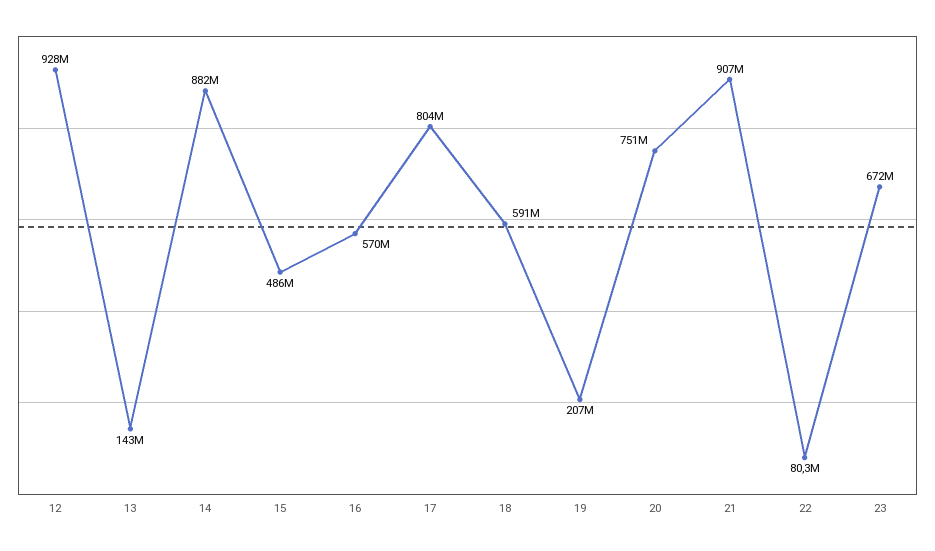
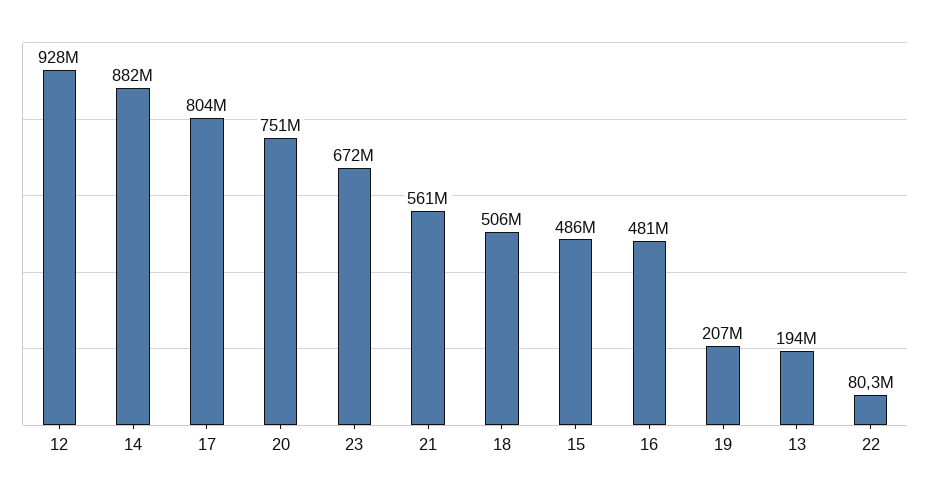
  {
    "12": 928000000,
-   "13": 143000000,
+   "13": 194000000,
    "14": 882000000,
    "15": 486000000,
-   "16": 570000000,
+   "16": 481000000,
    "17": 804000000,
-   "18": 591000000,
+   "18": 506000000,
    "19": 207000000,
    "20": 751000000,
-   "21": 907000000,
+   "21": 561000000,
    "22": 80300000,
    "23": 672000000
  }

